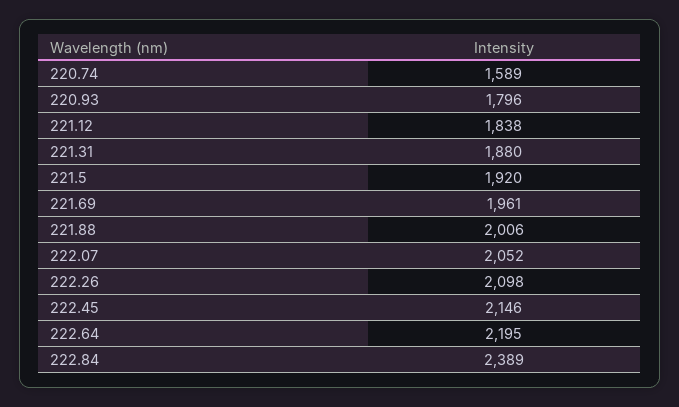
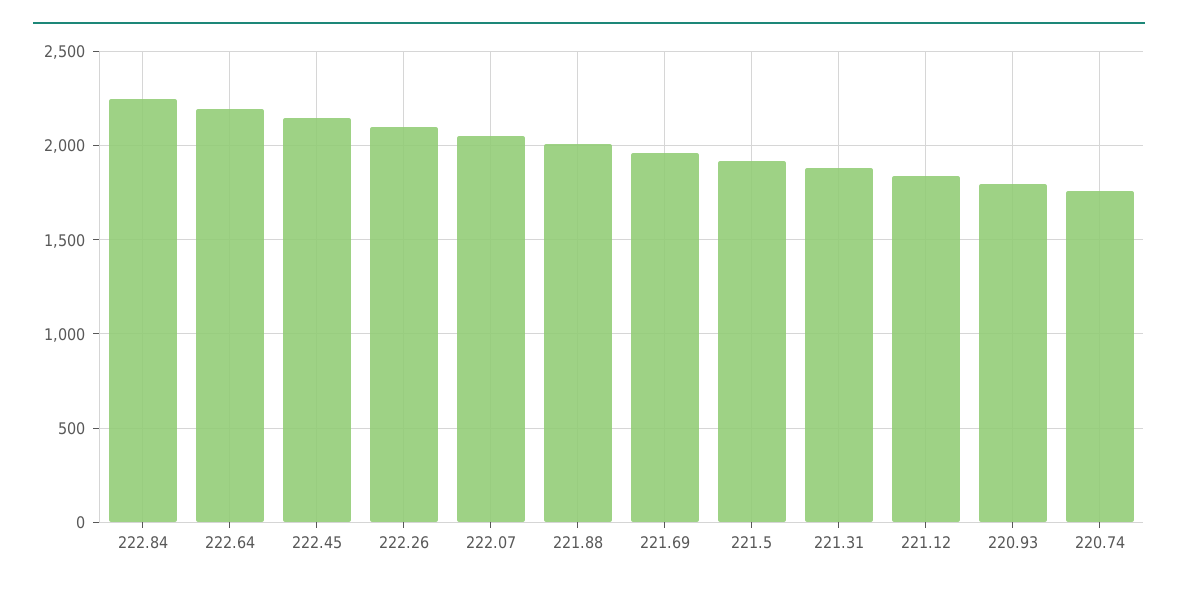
  {
-   "220.74": 1589,
+   "220.74": 1750,
    "220.93": 1796,
    "221.12": 1838,
    "221.31": 1880,
    "221.5": 1920,
    "221.69": 1961,
    "221.88": 2006,
    "222.07": 2052,
    "222.26": 2098,
    "222.45": 2146,
    "222.64": 2195,
-   "222.84": 2389
+   "222.84": 2250
  }

